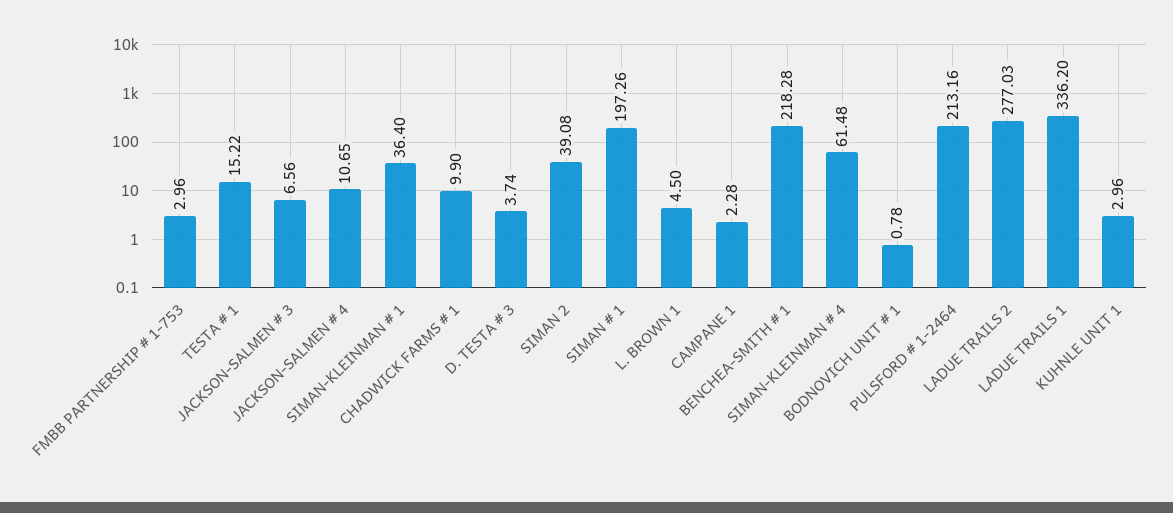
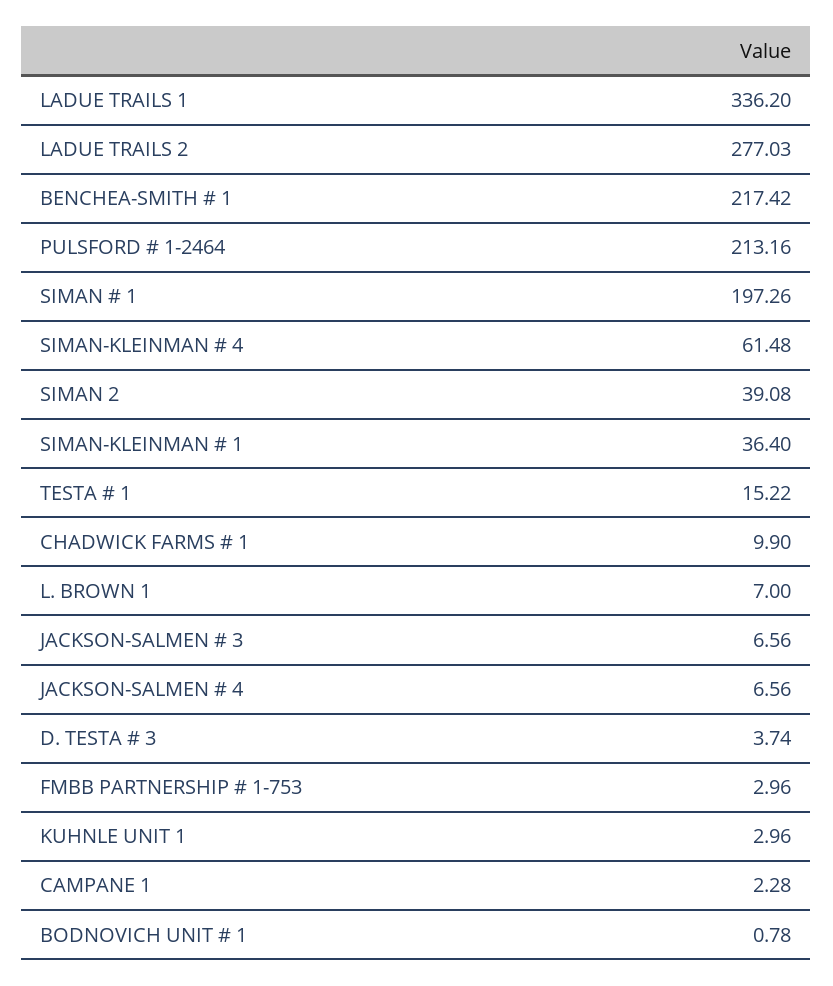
  {
    "FMBB PARTNERSHIP # 1-753": 2.96,
    "TESTA # 1": 15.22,
    "JACKSON-SALMEN # 3": 6.56,
-   "JACKSON-SALMEN # 4": 10.65,
+   "JACKSON-SALMEN # 4": 6.56,
    "SIMAN-KLEINMAN # 1": 36.4,
    "CHADWICK FARMS # 1": 9.9,
    "D. TESTA # 3": 3.74,
    "SIMAN 2": 39.08,
    "SIMAN # 1": 197.26,
-   "L. BROWN 1": 4.5,
+   "L. BROWN 1": 7,
    "CAMPANE 1": 2.28,
-   "BENCHEA-SMITH # 1": 218.28,
+   "BENCHEA-SMITH # 1": 217.42,
    "SIMAN-KLEINMAN # 4": 61.48,
    "BODNOVICH UNIT # 1": 0.78,
    "PULSFORD # 1-2464": 213.16,
    "LADUE TRAILS 2": 277.03,
    "LADUE TRAILS 1": 336.2,
    "KUHNLE UNIT 1": 2.96
  }

